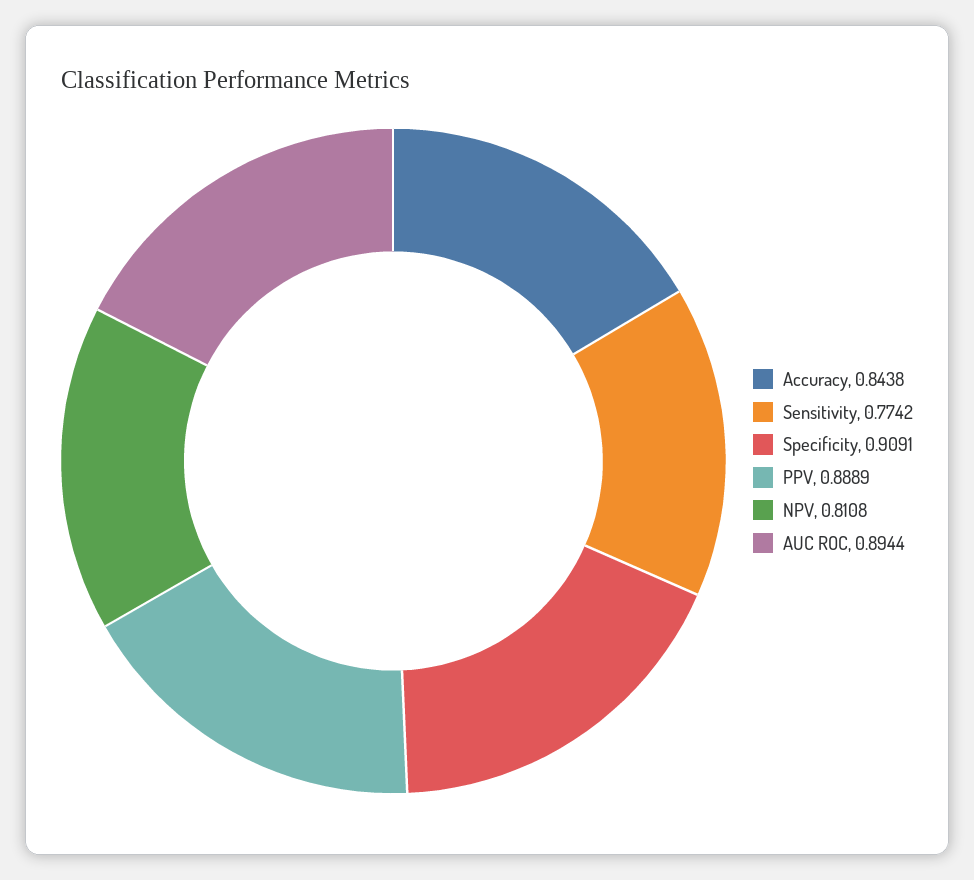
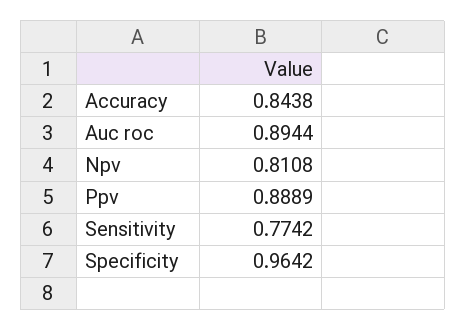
  {
    "Accuracy": 0.8438,
    "Sensitivity": 0.7742,
-   "Specificity": 0.9091,
+   "Specificity": 0.9642,
    "PPV": 0.8889,
    "NPV": 0.8108,
    "AUC ROC": 0.8944
  }

